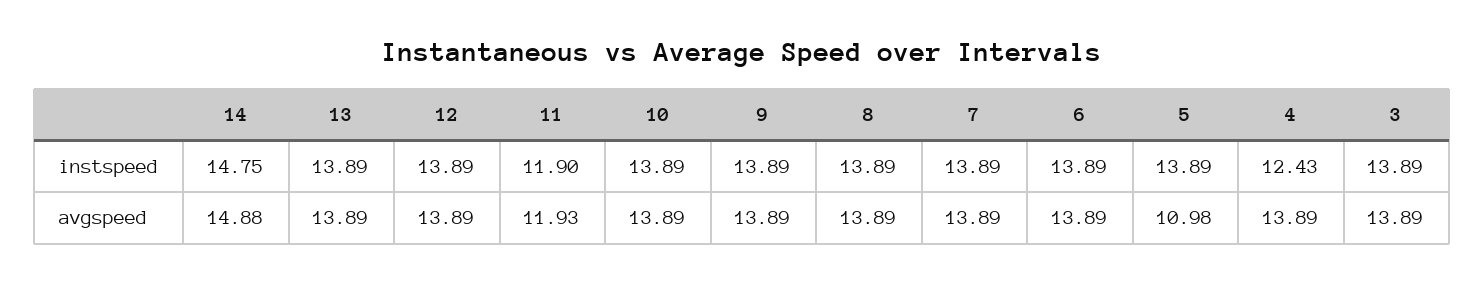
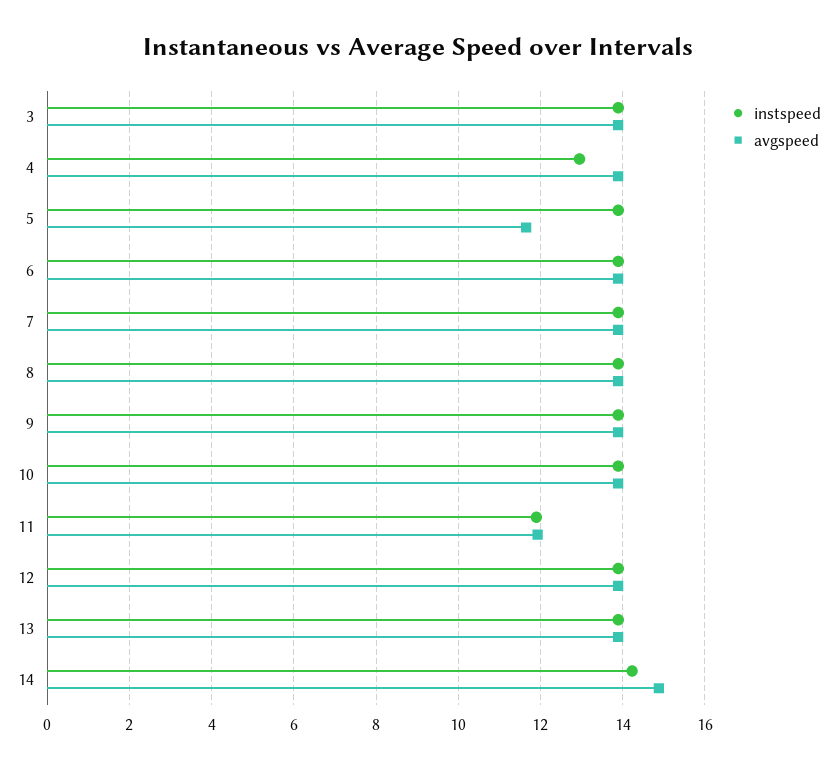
  {
    "instspeed": {
-     "14": 14.75,
+     "14": 14.2,
      "13": 13.89,
      "12": 13.89,
      "11": 11.9,
      "10": 13.89,
      "9": 13.89,
      "8": 13.89,
      "7": 13.89,
      "6": 13.89,
      "5": 13.89,
-     "4": 12.43,
+     "4": 13,
      "3": 13.89
    },
    "avgspeed": {
      "14": 14.88,
      "13": 13.89,
      "12": 13.89,
      "11": 11.93,
      "10": 13.89,
      "9": 13.89,
      "8": 13.89,
      "7": 13.89,
      "6": 13.89,
-     "5": 10.98,
+     "5": 11.6,
      "4": 13.89,
      "3": 13.89
    }
  }

